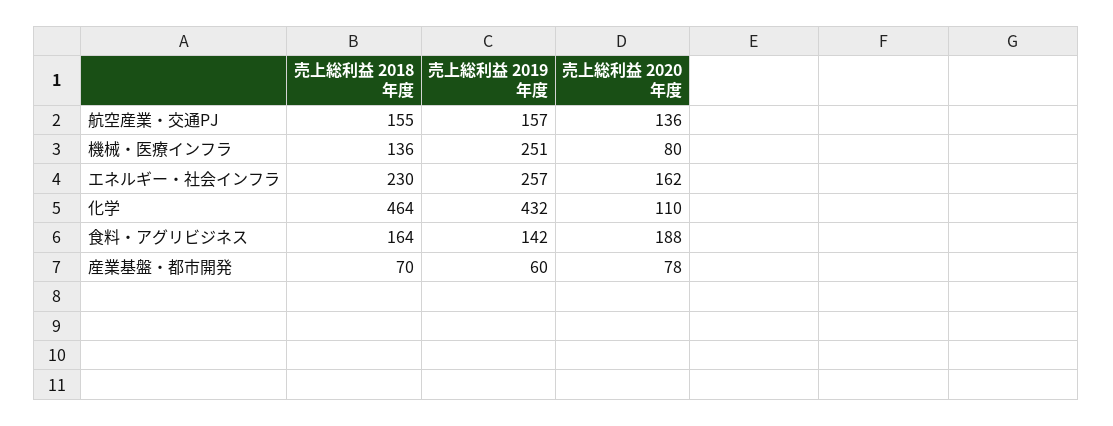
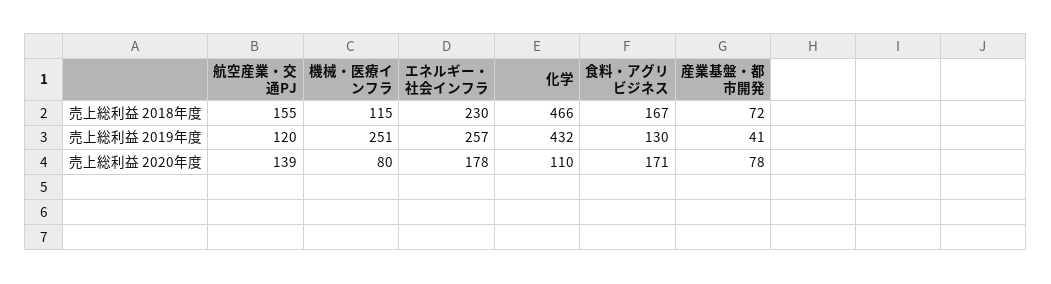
  {
    "売上総利益 2018年度": {
      "航空産業・交通PJ": 155,
-     "機械・医療インフラ": 136,
+     "機械・医療インフラ": 115,
      "エネルギー・社会インフラ": 230,
-     "化学": 464,
+     "化学": 466,
-     "食料・アグリビジネス": 164,
+     "食料・アグリビジネス": 167,
-     "産業基盤・都市開発": 70
+     "産業基盤・都市開発": 72
    },
    "売上総利益 2019年度": {
-     "航空産業・交通PJ": 157,
+     "航空産業・交通PJ": 120,
      "機械・医療インフラ": 251,
      "エネルギー・社会インフラ": 257,
      "化学": 432,
-     "食料・アグリビジネス": 142,
+     "食料・アグリビジネス": 130,
-     "産業基盤・都市開発": 60
+     "産業基盤・都市開発": 41
    },
    "売上総利益 2020年度": {
-     "航空産業・交通PJ": 136,
+     "航空産業・交通PJ": 139,
      "機械・医療インフラ": 80,
-     "エネルギー・社会インフラ": 162,
+     "エネルギー・社会インフラ": 178,
      "化学": 110,
-     "食料・アグリビジネス": 188,
+     "食料・アグリビジネス": 171,
      "産業基盤・都市開発": 78
    }
  }

